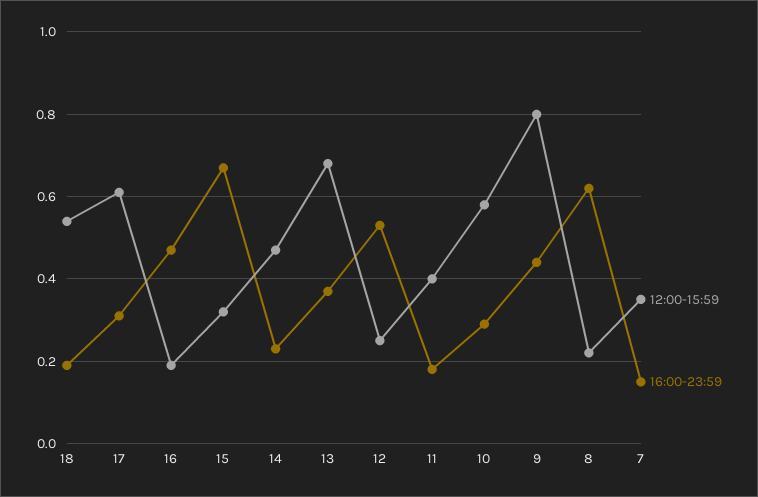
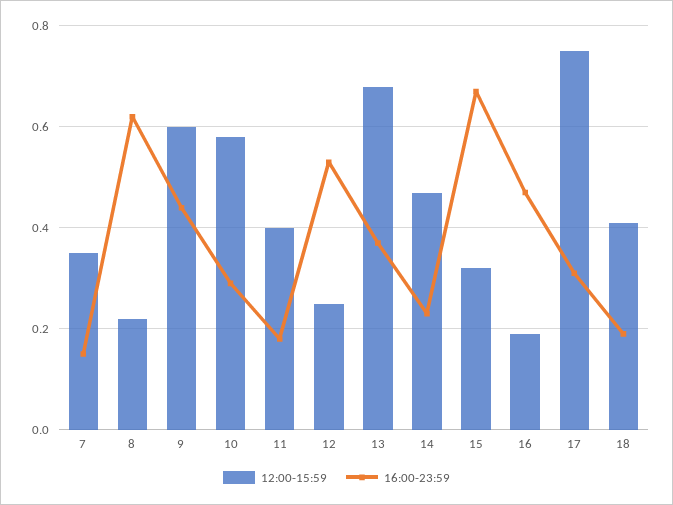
  {
    "12:00-15:59": {
-     "18": 0.55,
+     "18": 0.4,
-     "17": 0.6,
+     "17": 0.75,
      "16": 0.2,
      "15": 0.3,
      "14": 0.45,
      "13": 0.7,
      "12": 0.25,
      "11": 0.4,
      "10": 0.6,
-     "9": 0.8,
+     "9": 0.6,
      "8": 0.2,
      "7": 0.35
    },
    "16:00-23:59": {
      "18": 0.2,
      "17": 0.3,
      "16": 0.45,
      "15": 0.65,
      "14": 0.25,
      "13": 0.35,
      "12": 0.55,
      "11": 0.2,
      "10": 0.3,
      "9": 0.45,
      "8": 0.6,
      "7": 0.15
    }
  }

